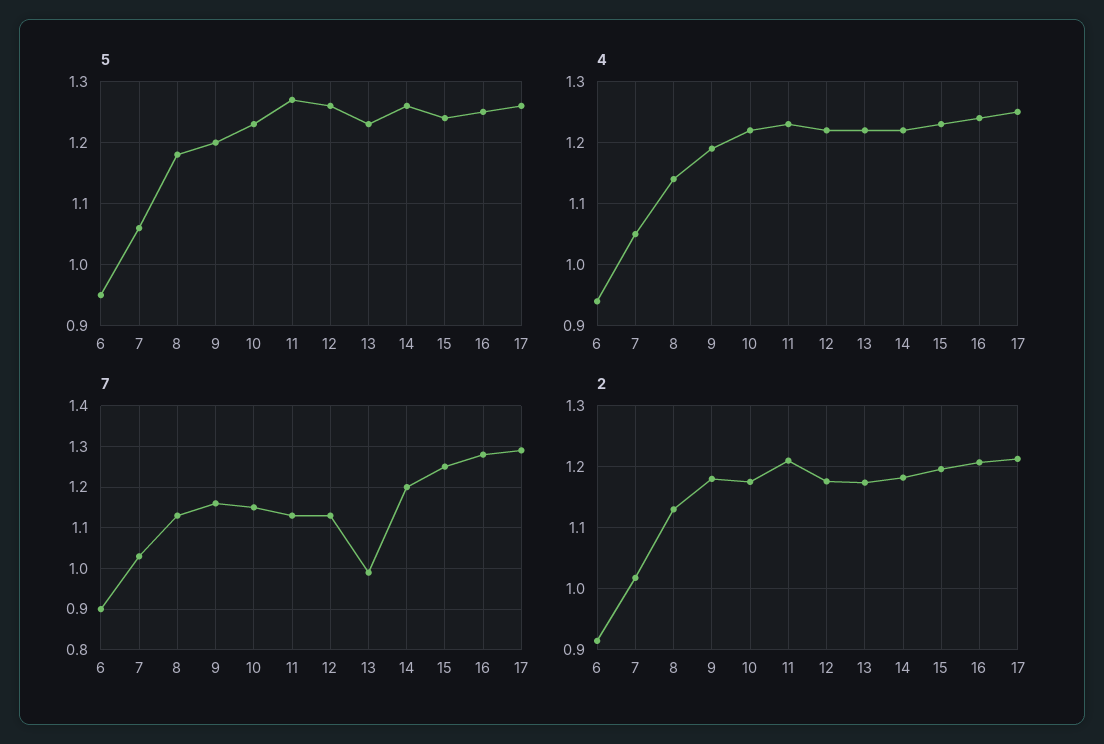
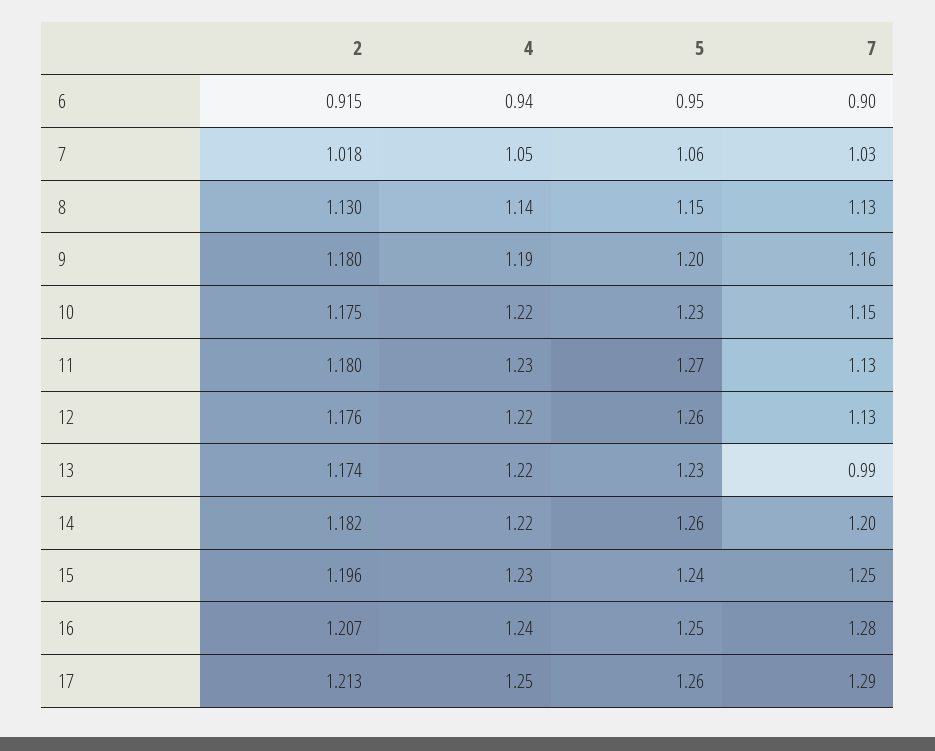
  {
    "5": {
      "6": 0.95,
      "7": 1.06,
-     "8": 1.18,
+     "8": 1.15,
      "9": 1.2,
      "10": 1.23,
      "11": 1.27,
      "12": 1.26,
      "13": 1.23,
      "14": 1.26,
      "15": 1.24,
      "16": 1.25,
      "17": 1.26
    },
    "4": {
      "6": 0.94,
      "7": 1.05,
      "8": 1.14,
      "9": 1.19,
      "10": 1.22,
      "11": 1.23,
      "12": 1.22,
      "13": 1.22,
      "14": 1.22,
      "15": 1.23,
      "16": 1.24,
      "17": 1.25
    },
    "7": {
      "6": 0.9,
      "7": 1.03,
      "8": 1.13,
      "9": 1.16,
      "10": 1.15,
      "11": 1.13,
      "12": 1.13,
      "13": 0.99,
      "14": 1.2,
      "15": 1.25,
      "16": 1.28,
      "17": 1.29
    },
    "2": {
      "6": 0.915,
      "7": 1.018,
      "8": 1.13,
      "9": 1.18,
      "10": 1.175,
-     "11": 1.21,
+     "11": 1.18,
      "12": 1.176,
      "13": 1.174,
      "14": 1.182,
      "15": 1.196,
      "16": 1.207,
      "17": 1.213
    }
  }

